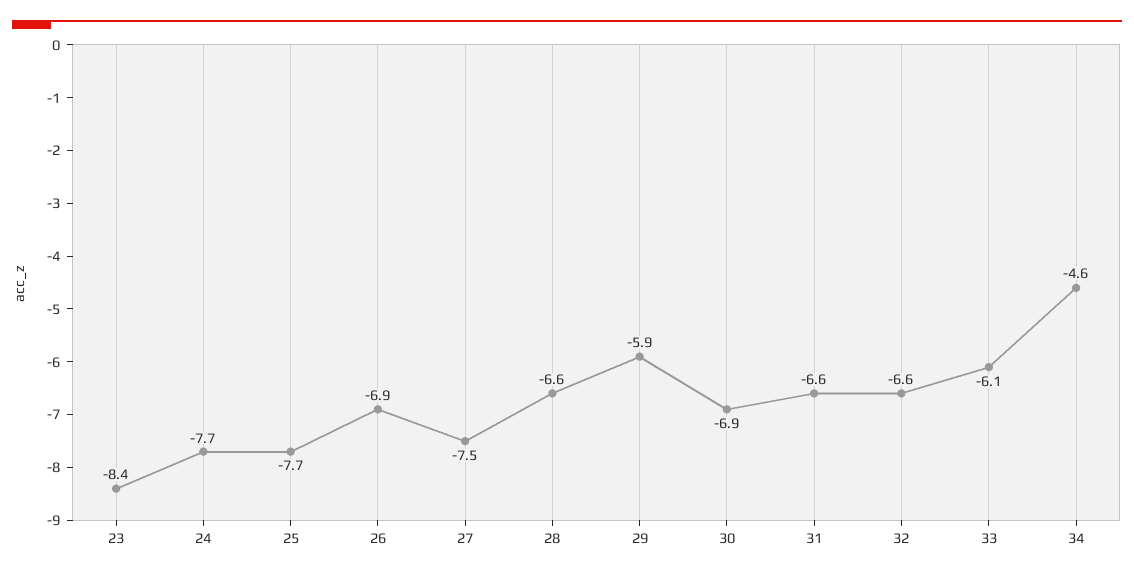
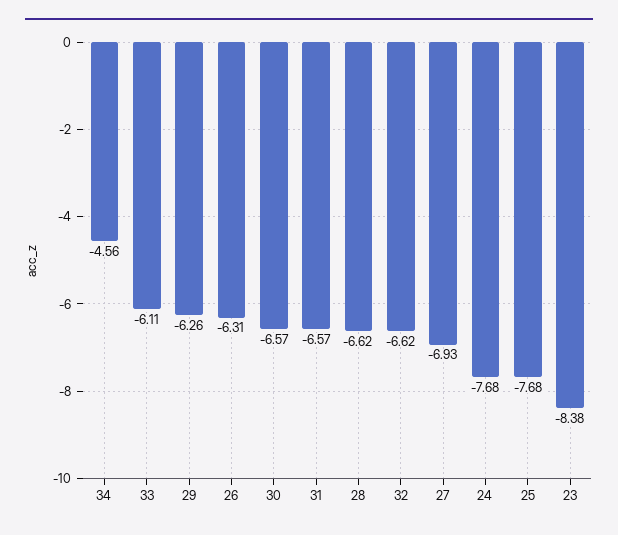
  {
    "23": -8.38,
    "24": -7.68,
    "25": -7.68,
-   "26": -6.9,
+   "26": -6.31,
-   "27": -7.5,
+   "27": -6.93,
    "28": -6.62,
-   "29": -5.9,
+   "29": -6.26,
-   "30": -6.9,
+   "30": -6.57,
    "31": -6.57,
    "32": -6.62,
    "33": -6.11,
    "34": -4.56
  }

